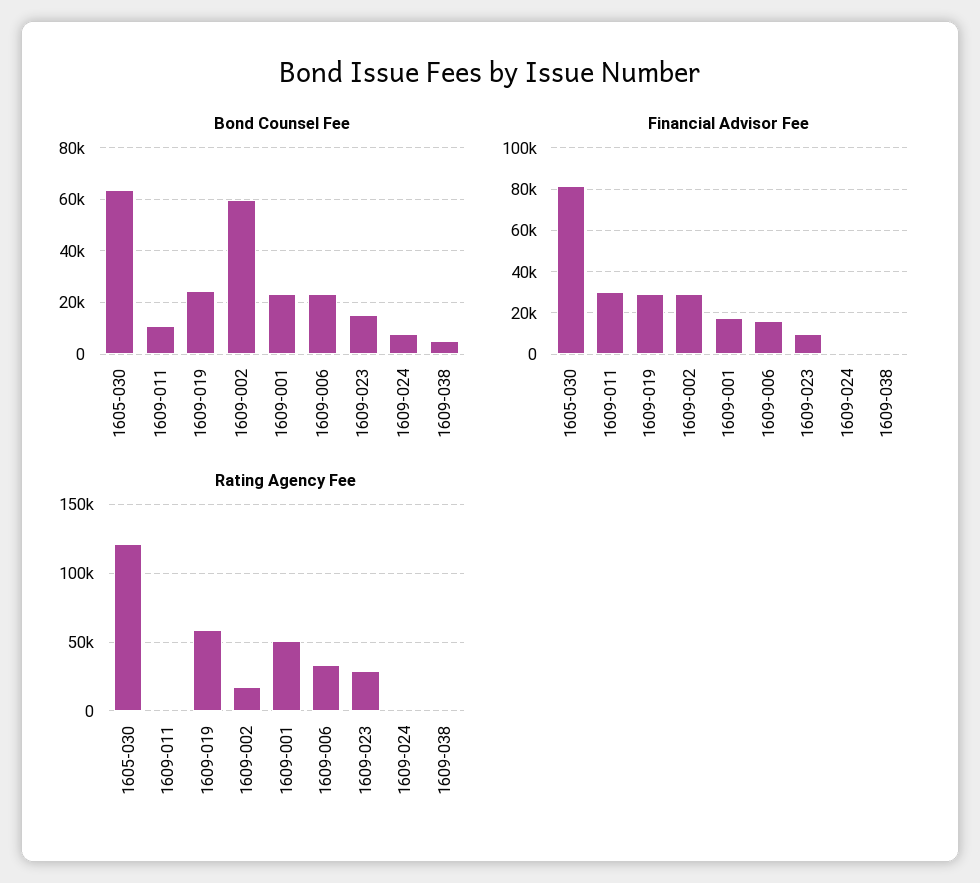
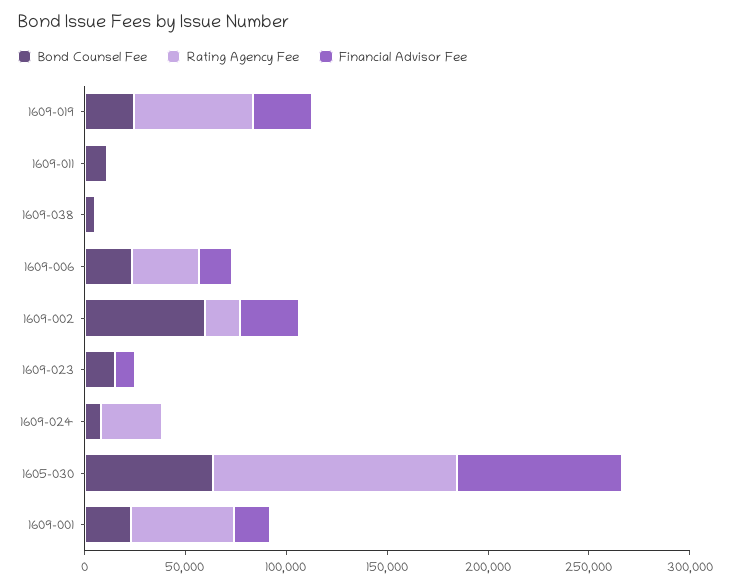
  {
    "Bond Counsel Fee": {
      "1605-030": 62500,
      "1609-011": 10000,
      "1609-019": 25000,
      "1609-002": 60000,
      "1609-001": 22500,
      "1609-006": 22500,
      "1609-023": 15000,
      "1609-024": 7500,
      "1609-038": 5000
    },
    "Financial Advisor Fee": {
      "1605-030": 80000,
-     "1609-011": 30000,
+     "1609-011": 0,
      "1609-019": 30000,
      "1609-002": 30000,
      "1609-001": 20000,
      "1609-006": 15000,
      "1609-023": 10000,
      "1609-024": 0,
      "1609-038": 0
    },
    "Rating Agency Fee": {
      "1605-030": 120000,
      "1609-011": 0,
      "1609-019": 60000,
      "1609-002": 20000,
      "1609-001": 50000,
      "1609-006": 35000,
-     "1609-023": 30000,
+     "1609-023": 0,
-     "1609-024": 0,
+     "1609-024": 30000,
      "1609-038": 0
    }
  }

